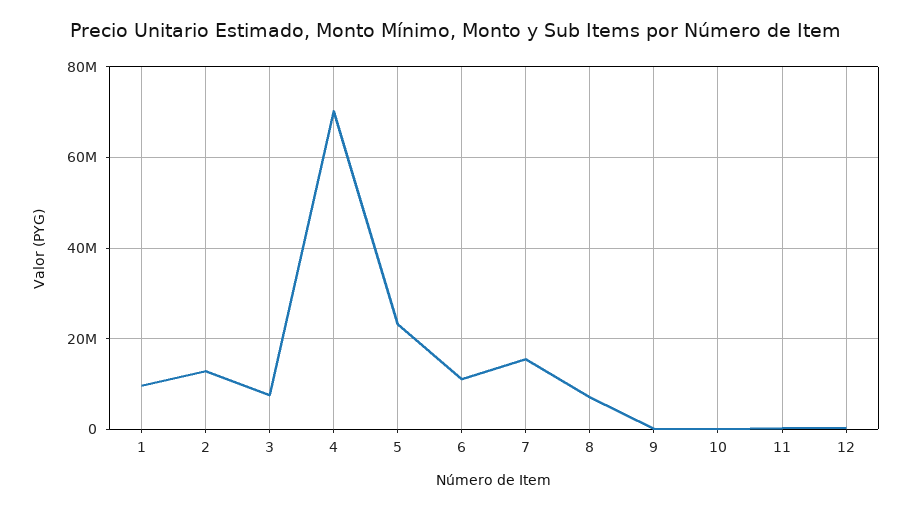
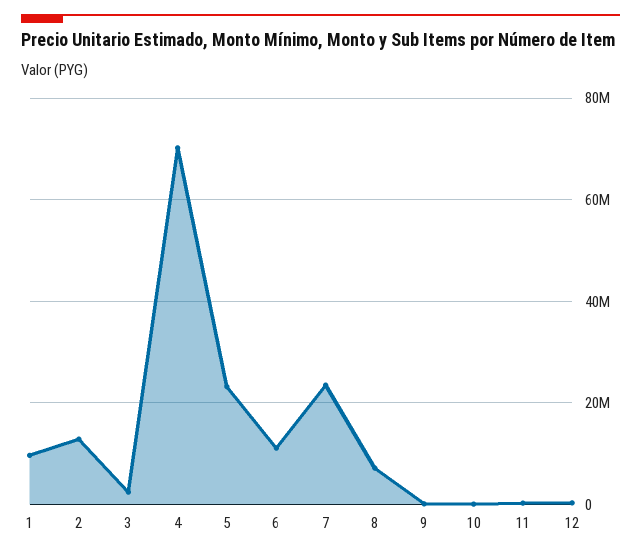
  {
    "1": 10000000,
    "2": 12000000,
-   "3": 8000000,
+   "3": 2000000,
    "4": 70000000,
    "5": 24000000,
    "6": 12000000,
-   "7": 16000000,
+   "7": 24000000,
    "8": 8000000,
    "9": 0,
    "10": 0,
    "11": 0,
    "12": 0
  }

